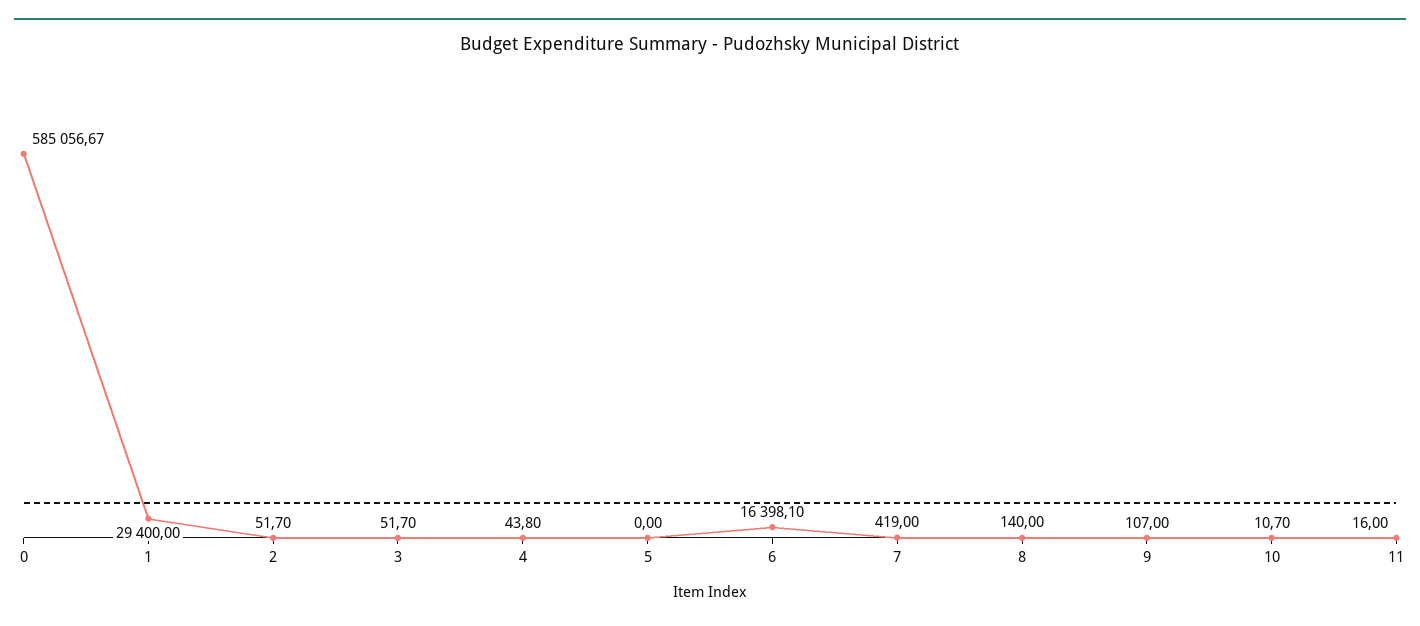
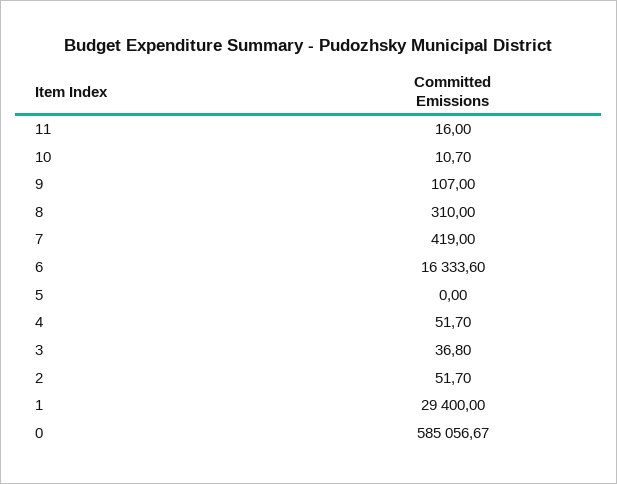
  {
    "0": 585056.67,
    "1": 29400,
    "2": 51.7,
-   "3": 51.7,
+   "3": 36.8,
-   "4": 43.8,
+   "4": 51.7,
    "5": 0,
-   "6": 16398.1,
+   "6": 16333.6,
    "7": 419,
-   "8": 140,
+   "8": 310,
    "9": 107,
    "10": 10.7,
    "11": 16
  }

